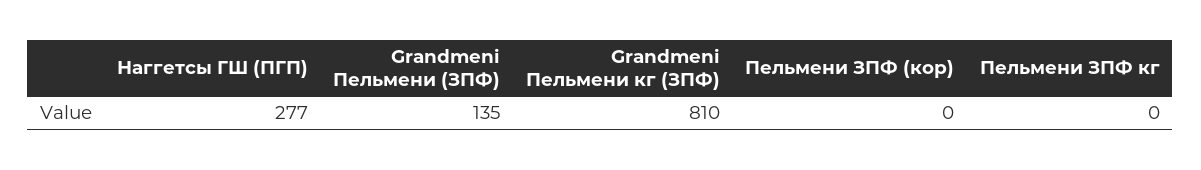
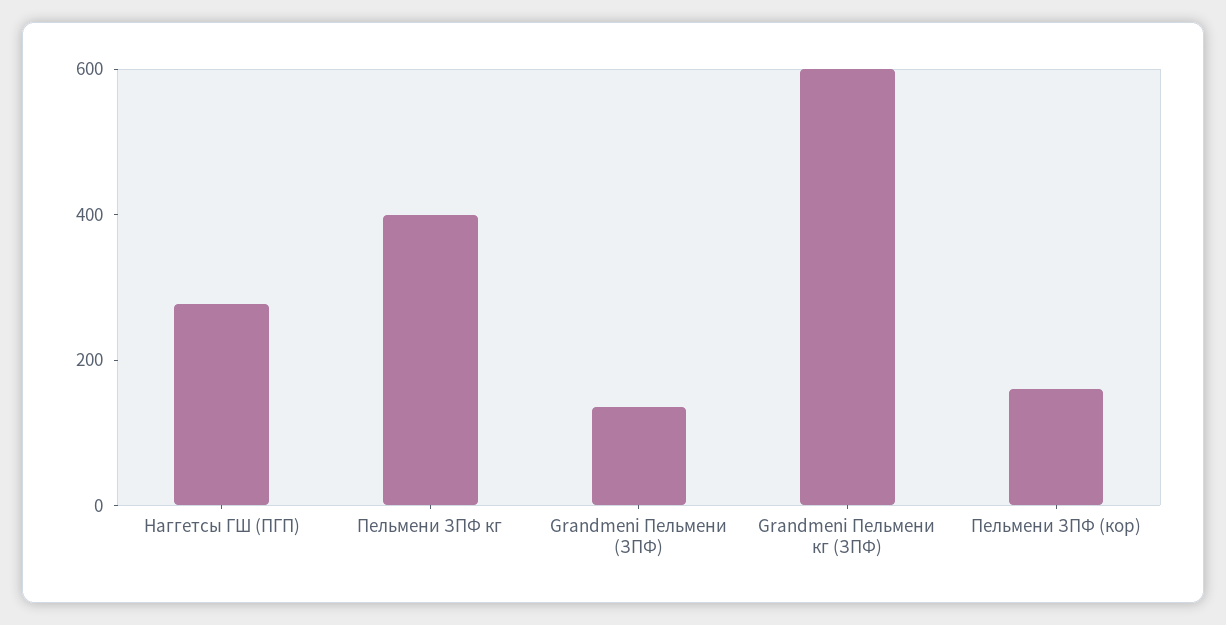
  {
    "Наггетсы ГШ (ПГП)": 277,
    "Grandmeni Пельмени (ЗПФ)": 135,
-   "Grandmeni Пельмени кг (ЗПФ)": 810,
+   "Grandmeni Пельмени кг (ЗПФ)": 600,
-   "Пельмени ЗПФ (кор)": 0,
+   "Пельмени ЗПФ (кор)": 150,
-   "Пельмени ЗПФ кг": 0
+   "Пельмени ЗПФ кг": 400
  }

